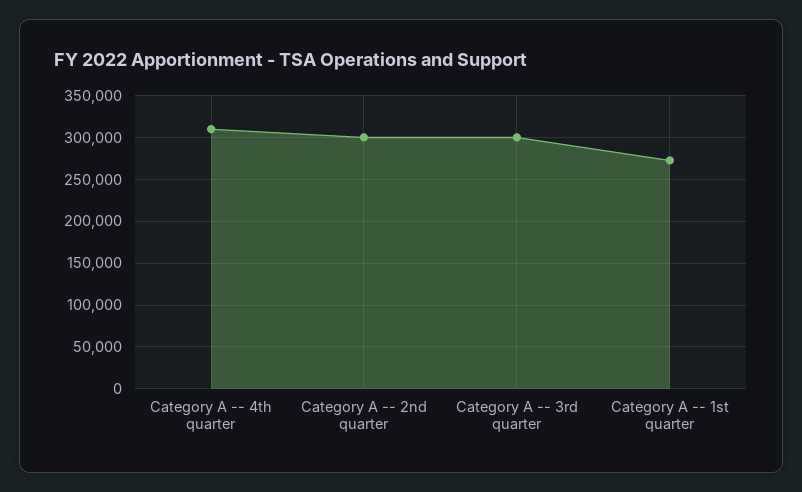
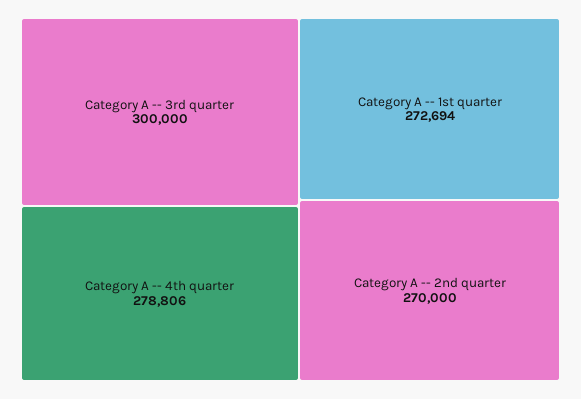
  {
-   "Category A -- 4th quarter": 310000,
+   "Category A -- 4th quarter": 278806,
-   "Category A -- 2nd quarter": 300000,
+   "Category A -- 2nd quarter": 270000,
    "Category A -- 3rd quarter": 300000,
    "Category A -- 1st quarter": 272694
  }

